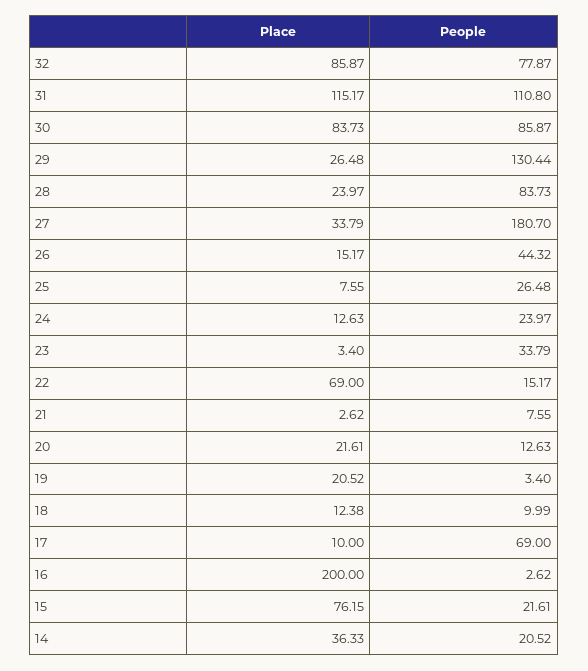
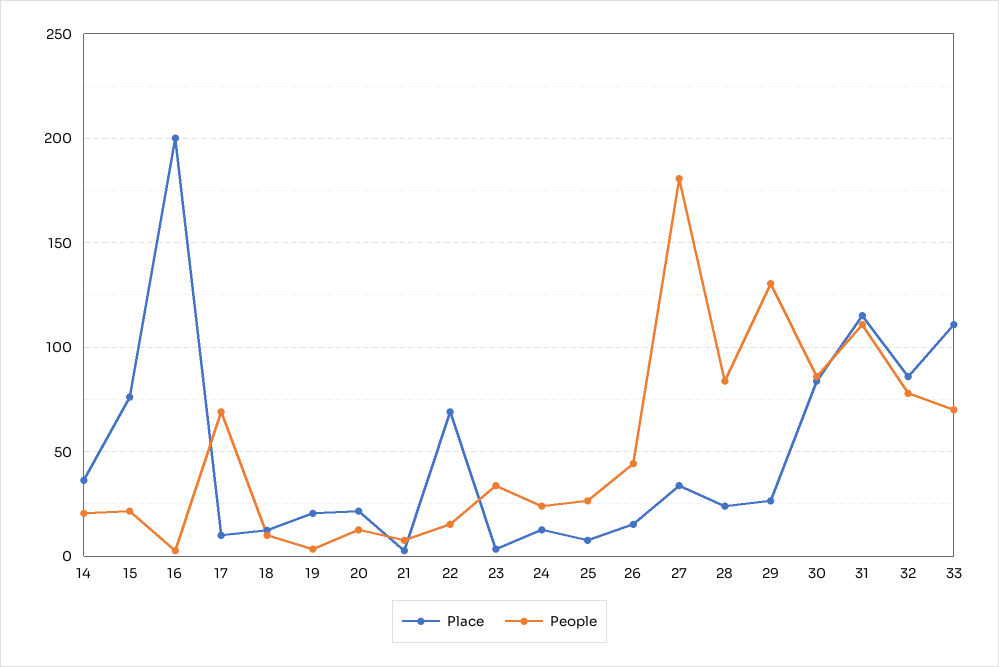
  {
    "Place": {
      "32": 85.87,
      "31": 115.17,
      "30": 83.73,
      "29": 26.48,
      "28": 23.97,
      "27": 33.79,
      "26": 15.17,
      "25": 7.55,
      "24": 12.63,
      "23": 3.4,
      "22": 69,
      "21": 2.62,
      "20": 21.61,
      "19": 20.52,
      "18": 12.38,
      "17": 10,
      "16": 200,
      "15": 76.15,
-     "14": 36.33
+     "14": 36.33,
+     "33": 110
    },
    "People": {
      "32": 77.87,
      "31": 110.8,
      "30": 85.87,
      "29": 130.44,
      "28": 83.73,
      "27": 180.7,
      "26": 44.32,
      "25": 26.48,
      "24": 23.97,
      "23": 33.79,
      "22": 15.17,
      "21": 7.55,
      "20": 12.63,
      "19": 3.4,
      "18": 9.99,
      "17": 69,
      "16": 2.62,
      "15": 21.61,
-     "14": 20.52
+     "14": 20.52,
+     "33": 70
    }
  }

